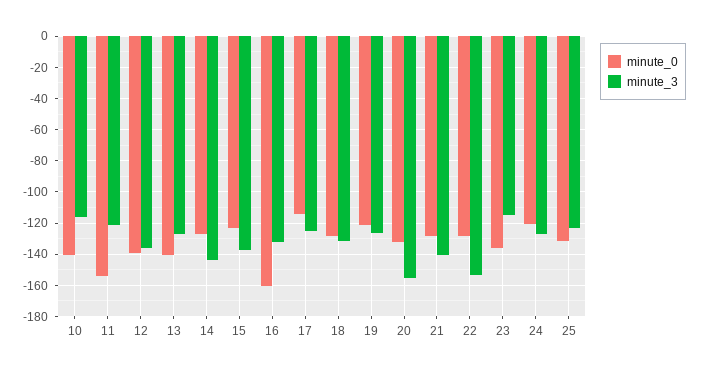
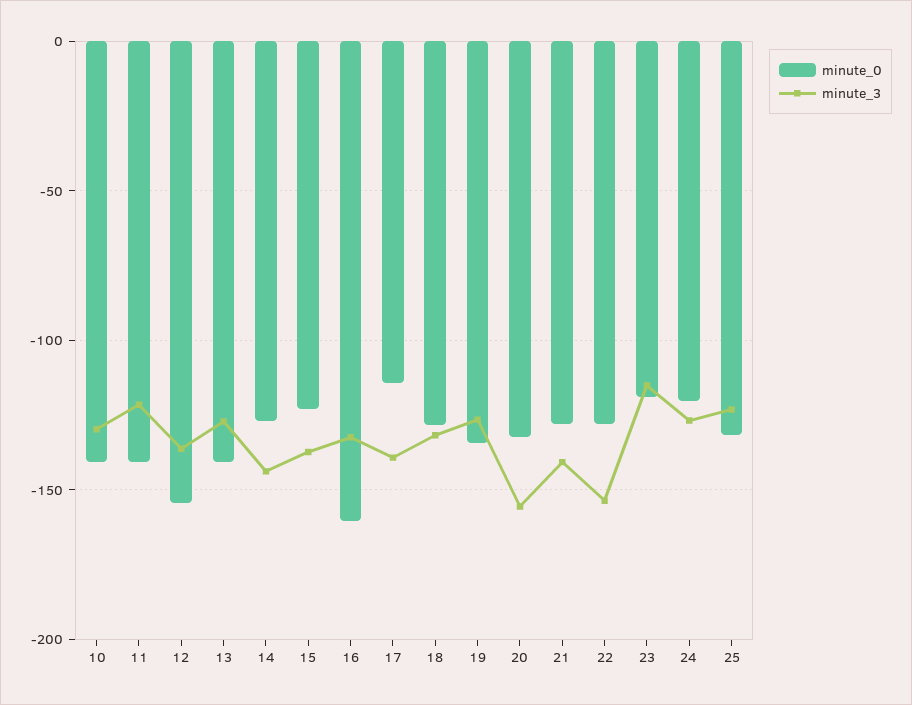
  {
    "minute_0": {
      "10": -140,
-     "11": -155,
+     "11": -140,
-     "12": -140,
+     "12": -155,
      "13": -140,
      "14": -125,
      "15": -125,
      "16": -160,
      "17": -115,
      "18": -130,
-     "19": -120,
+     "19": -135,
      "20": -130,
      "21": -130,
      "22": -130,
-     "23": -135,
+     "23": -120,
      "24": -120,
      "25": -130
    },
    "minute_3": {
-     "10": -115,
+     "10": -130,
      "11": -120,
      "12": -135,
      "13": -125,
      "14": -145,
      "15": -135,
      "16": -130,
-     "17": -125,
+     "17": -140,
      "18": -130,
      "19": -125,
      "20": -155,
      "21": -140,
      "22": -155,
      "23": -115,
      "24": -125,
      "25": -125
    }
  }

